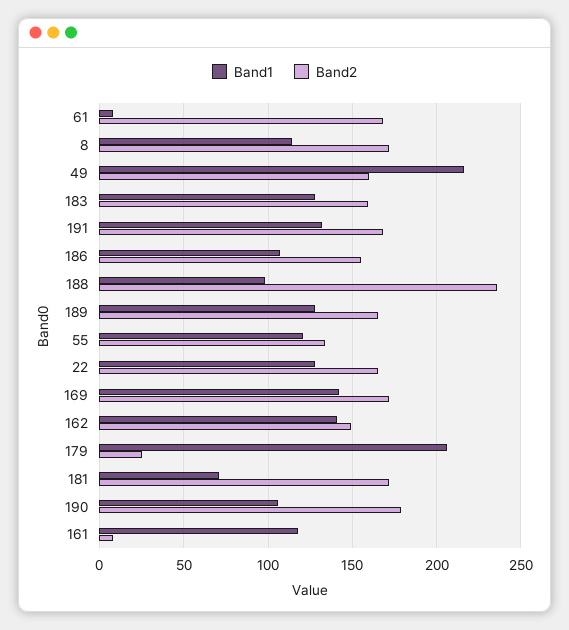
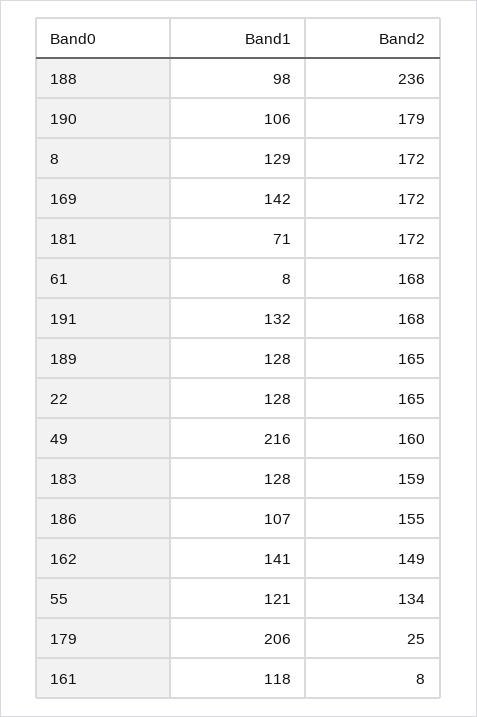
  {
    "Band1": {
      "61": 8,
-     "8": 115,
+     "8": 129,
      "49": 216,
      "183": 128,
      "191": 132,
      "186": 107,
      "188": 98,
      "189": 128,
      "55": 121,
      "22": 128,
      "169": 142,
      "162": 141,
      "179": 206,
      "181": 71,
      "190": 106,
      "161": 118
    },
    "Band2": {
      "61": 168,
      "8": 172,
      "49": 160,
      "183": 159,
      "191": 168,
      "186": 155,
      "188": 236,
      "189": 165,
      "55": 134,
      "22": 165,
      "169": 172,
      "162": 149,
      "179": 25,
      "181": 172,
      "190": 179,
      "161": 8
    }
  }

